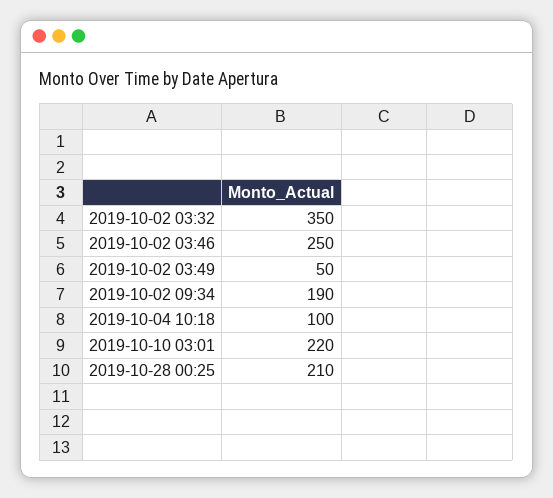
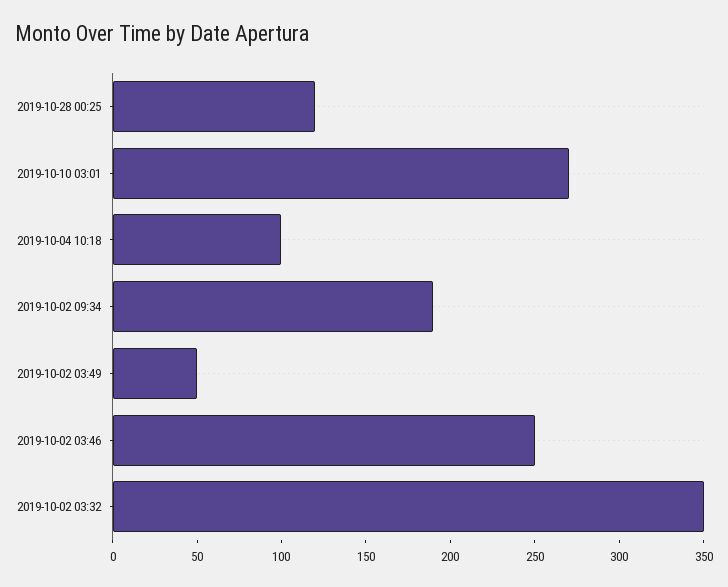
  {
    "2019-10-02 03:32": 350,
    "2019-10-02 03:46": 250,
    "2019-10-02 03:49": 50,
    "2019-10-02 09:34": 190,
    "2019-10-04 10:18": 100,
-   "2019-10-10 03:01": 220,
+   "2019-10-10 03:01": 270,
-   "2019-10-28 00:25": 210
+   "2019-10-28 00:25": 120
  }

